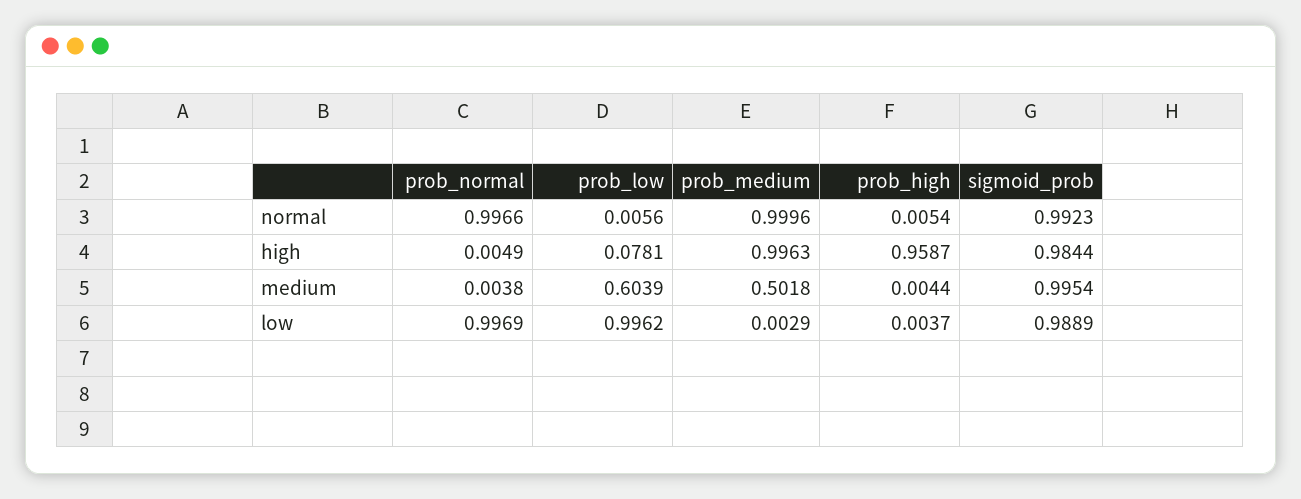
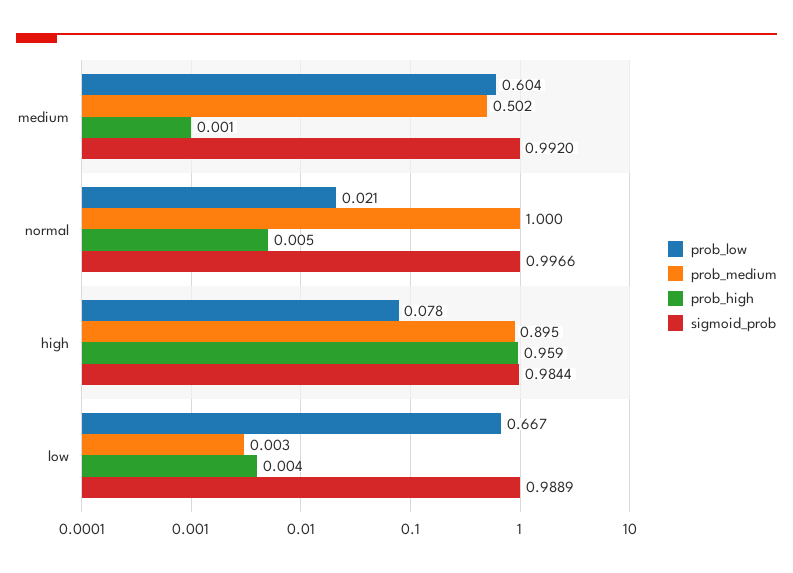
  {
-   "prob_normal": {
-     "normal": 0.9966,
-     "high": 0.0049,
-     "medium": 0.0038,
-     "low": 0.9969
-   },
    "prob_low": {
-     "normal": 0.0056,
+     "normal": 0.021,
      "high": 0.0781,
      "medium": 0.6039,
-     "low": 0.9962
+     "low": 0.667
    },
    "prob_medium": {
      "normal": 0.9996,
-     "high": 0.9963,
+     "high": 0.895,
      "medium": 0.5018,
      "low": 0.0029
    },
    "prob_high": {
      "normal": 0.0054,
      "high": 0.9587,
-     "medium": 0.0044,
+     "medium": 0.001,
      "low": 0.0037
    },
    "sigmoid_prob": {
-     "normal": 0.9923,
+     "normal": 0.9966,
      "high": 0.9844,
-     "medium": 0.9954,
+     "medium": 0.992,
      "low": 0.9889
    }
  }

